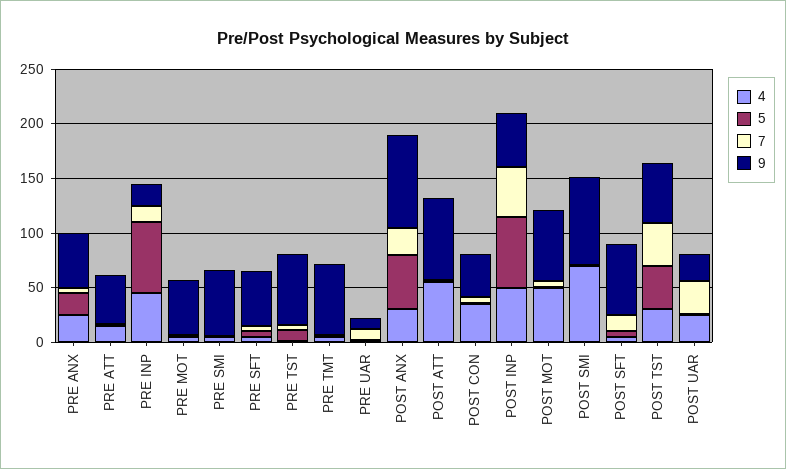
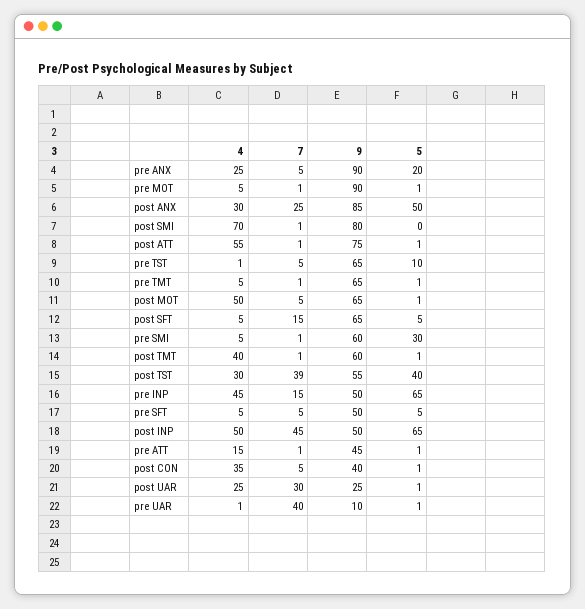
  {
    "4": {
      "PRE ANX": 25,
      "PRE ATT": 15,
      "PRE INP": 45,
      "PRE MOT": 5,
      "PRE SMI": 5,
      "PRE SFT": 5,
      "PRE TST": 1,
      "PRE TMT": 5,
      "PRE UAR": 1,
      "POST ANX": 30,
      "POST ATT": 55,
      "POST CON": 35,
      "POST INP": 50,
      "POST MOT": 50,
      "POST SMI": 70,
      "POST SFT": 5,
      "POST TST": 30,
-     "POST UAR": 25
+     "POST UAR": 25,
+     "post TMT": 40
    },
    "5": {
      "PRE ANX": 20,
      "PRE ATT": 1,
      "PRE INP": 65,
      "PRE MOT": 1,
-     "PRE SMI": 0,
+     "PRE SMI": 30,
      "PRE SFT": 5,
      "PRE TST": 10,
      "PRE TMT": 1,
      "PRE UAR": 1,
      "POST ANX": 50,
      "POST ATT": 1,
      "POST CON": 1,
      "POST INP": 65,
      "POST MOT": 1,
      "POST SMI": 0,
      "POST SFT": 5,
      "POST TST": 40,
-     "POST UAR": 1
+     "POST UAR": 1,
+     "post TMT": 1
    },
    "7": {
      "PRE ANX": 5,
      "PRE ATT": 1,
      "PRE INP": 15,
      "PRE MOT": 1,
      "PRE SMI": 1,
      "PRE SFT": 5,
      "PRE TST": 5,
      "PRE TMT": 1,
-     "PRE UAR": 10,
+     "PRE UAR": 40,
      "POST ANX": 25,
      "POST ATT": 1,
      "POST CON": 5,
      "POST INP": 45,
      "POST MOT": 5,
      "POST SMI": 1,
      "POST SFT": 15,
      "POST TST": 39,
-     "POST UAR": 30
+     "POST UAR": 30,
+     "post TMT": 1
    },
    "9": {
-     "PRE ANX": 50,
+     "PRE ANX": 90,
      "PRE ATT": 45,
-     "PRE INP": 20,
+     "PRE INP": 50,
-     "PRE MOT": 50,
+     "PRE MOT": 90,
      "PRE SMI": 60,
      "PRE SFT": 50,
      "PRE TST": 65,
      "PRE TMT": 65,
      "PRE UAR": 10,
      "POST ANX": 85,
      "POST ATT": 75,
      "POST CON": 40,
      "POST INP": 50,
      "POST MOT": 65,
      "POST SMI": 80,
      "POST SFT": 65,
      "POST TST": 55,
-     "POST UAR": 25
+     "POST UAR": 25,
+     "post TMT": 60
    }
  }

